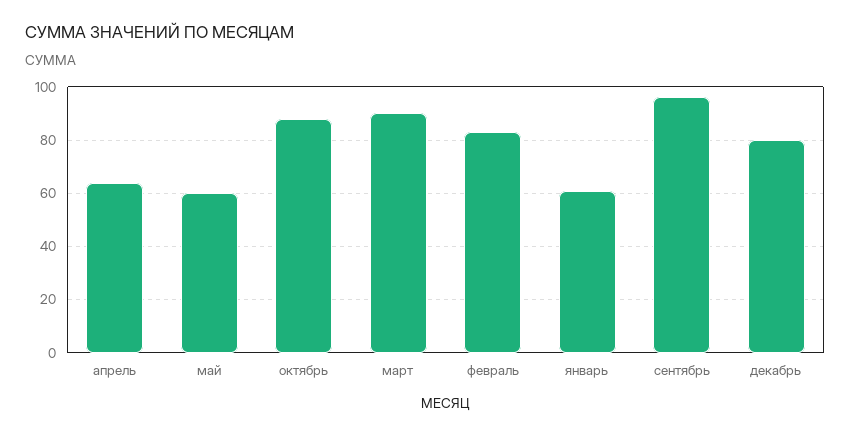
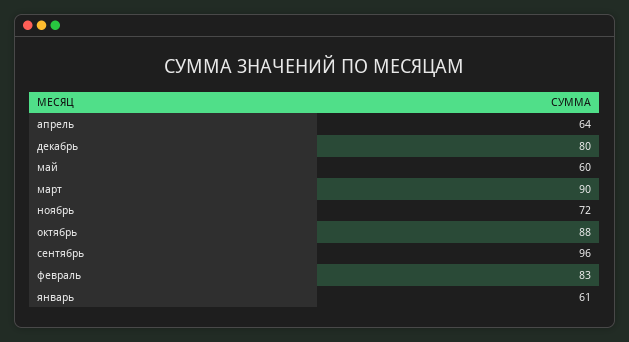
  {
    "апрель": 64,
    "май": 60,
    "октябрь": 88,
    "март": 90,
    "февраль": 83,
    "январь": 61,
    "сентябрь": 96,
-   "декабрь": 80
+   "декабрь": 80,
+   "ноябрь": 72
  }

